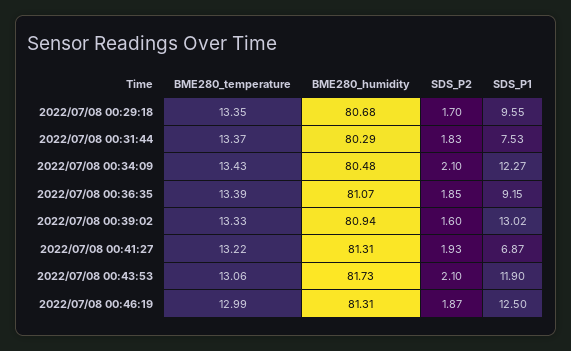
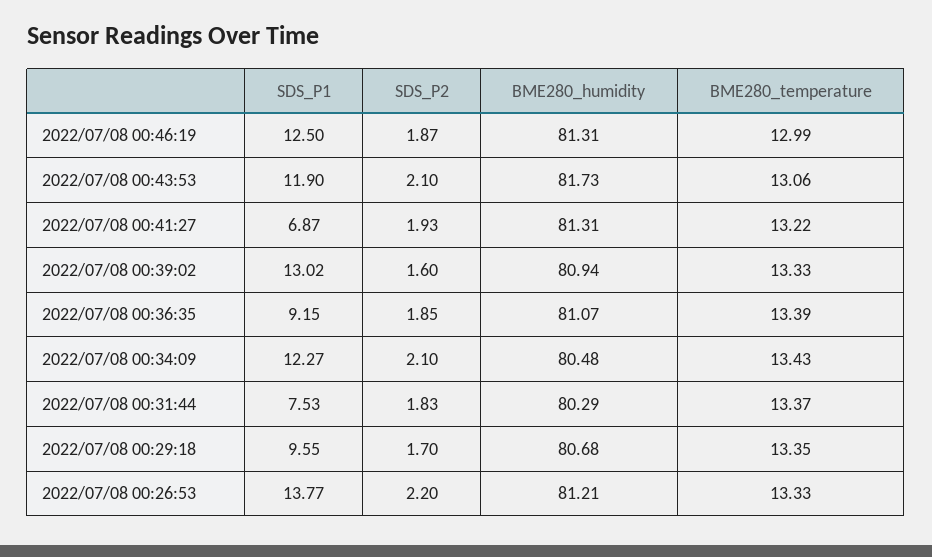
  {
    "BME280_temperature": {
      "2022/07/08 00:29:18": 13.35,
      "2022/07/08 00:31:44": 13.37,
      "2022/07/08 00:34:09": 13.43,
      "2022/07/08 00:36:35": 13.39,
      "2022/07/08 00:39:02": 13.33,
      "2022/07/08 00:41:27": 13.22,
      "2022/07/08 00:43:53": 13.06,
-     "2022/07/08 00:46:19": 12.99
+     "2022/07/08 00:46:19": 12.99,
+     "2022/07/08 00:26:53": 13.33
    },
    "BME280_humidity": {
      "2022/07/08 00:29:18": 80.68,
      "2022/07/08 00:31:44": 80.29,
      "2022/07/08 00:34:09": 80.48,
      "2022/07/08 00:36:35": 81.07,
      "2022/07/08 00:39:02": 80.94,
      "2022/07/08 00:41:27": 81.31,
      "2022/07/08 00:43:53": 81.73,
-     "2022/07/08 00:46:19": 81.31
+     "2022/07/08 00:46:19": 81.31,
+     "2022/07/08 00:26:53": 81.21
    },
    "SDS_P2": {
      "2022/07/08 00:29:18": 1.7,
      "2022/07/08 00:31:44": 1.83,
      "2022/07/08 00:34:09": 2.1,
      "2022/07/08 00:36:35": 1.85,
      "2022/07/08 00:39:02": 1.6,
      "2022/07/08 00:41:27": 1.93,
      "2022/07/08 00:43:53": 2.1,
-     "2022/07/08 00:46:19": 1.87
+     "2022/07/08 00:46:19": 1.87,
+     "2022/07/08 00:26:53": 2.2
    },
    "SDS_P1": {
      "2022/07/08 00:29:18": 9.55,
      "2022/07/08 00:31:44": 7.53,
      "2022/07/08 00:34:09": 12.27,
      "2022/07/08 00:36:35": 9.15,
      "2022/07/08 00:39:02": 13.02,
      "2022/07/08 00:41:27": 6.87,
      "2022/07/08 00:43:53": 11.9,
-     "2022/07/08 00:46:19": 12.5
+     "2022/07/08 00:46:19": 12.5,
+     "2022/07/08 00:26:53": 13.77
    }
  }

